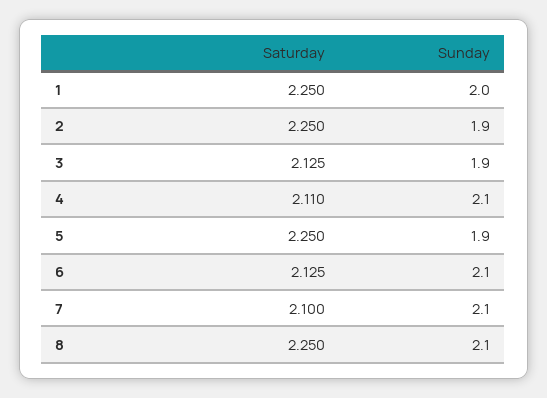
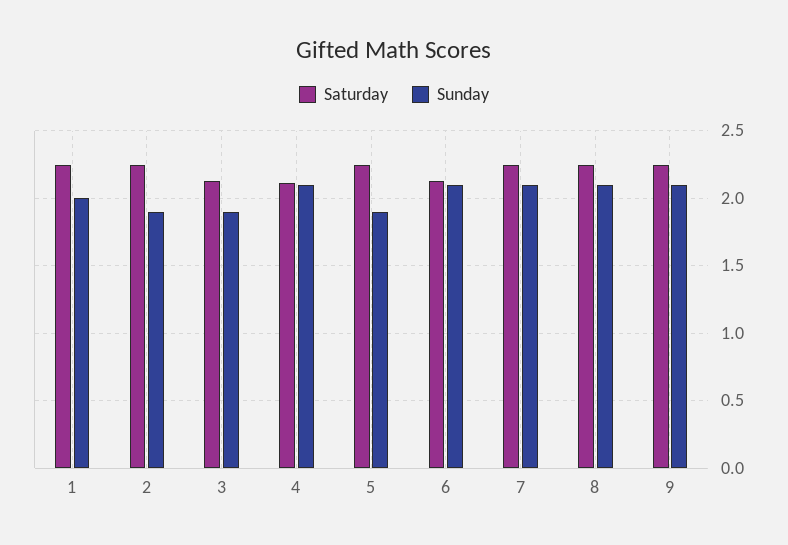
  {
    "Saturday": {
      "1": 2.25,
      "2": 2.25,
      "3": 2.125,
      "4": 2.11,
      "5": 2.25,
      "6": 2.125,
-     "7": 2.1,
+     "7": 2.25,
-     "8": 2.25
+     "8": 2.25,
+     "9": 2.25
    },
    "Sunday": {
      "1": 2,
      "2": 1.9,
      "3": 1.9,
      "4": 2.1,
      "5": 1.9,
      "6": 2.1,
      "7": 2.1,
-     "8": 2.1
+     "8": 2.1,
+     "9": 2.1
    }
  }

